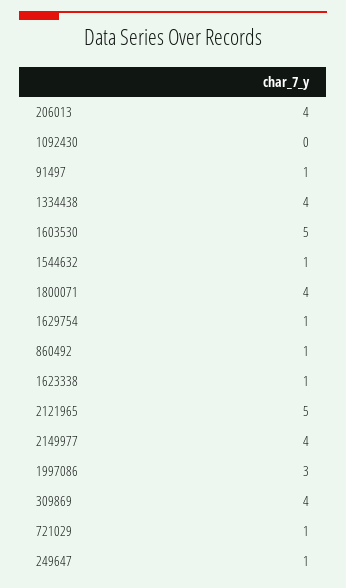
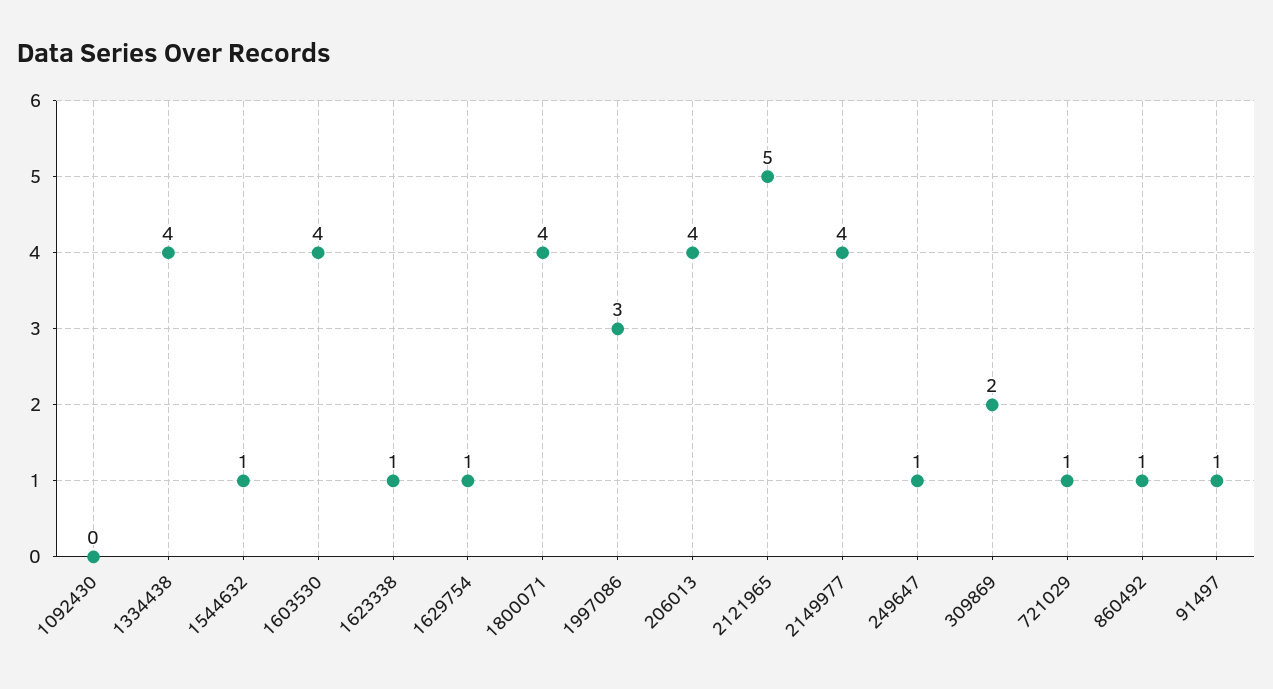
  {
    "206013": 4,
    "1092430": 0,
    "91497": 1,
    "1334438": 4,
-   "1603530": 5,
+   "1603530": 4,
    "1544632": 1,
    "1800071": 4,
    "1629754": 1,
    "860492": 1,
    "1623338": 1,
    "2121965": 5,
    "2149977": 4,
    "1997086": 3,
-   "309869": 4,
+   "309869": 2,
    "721029": 1,
    "249647": 1
  }

